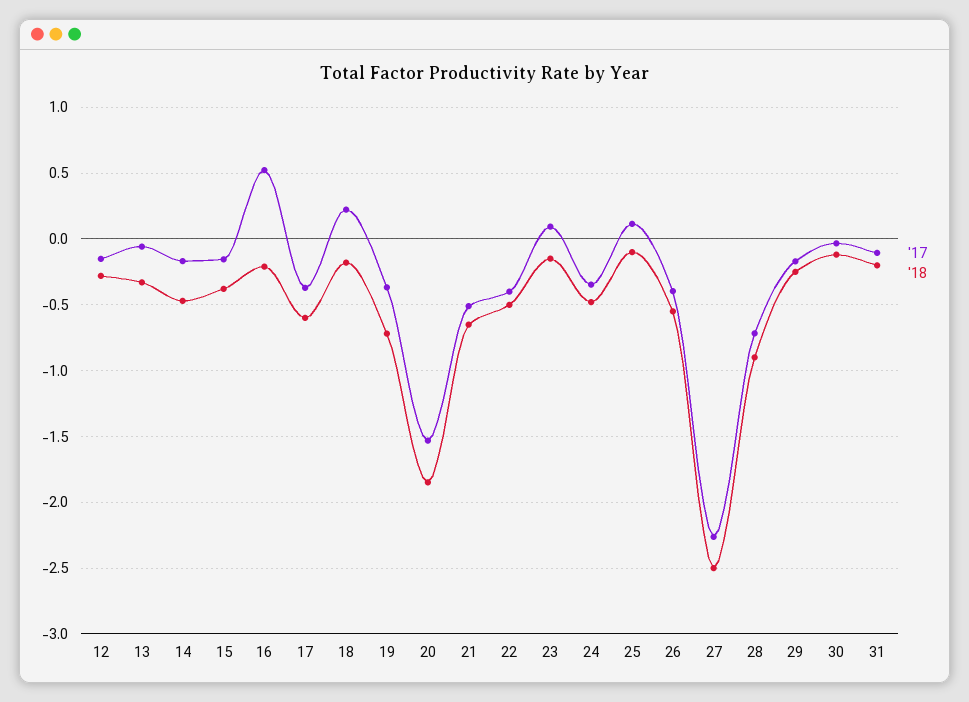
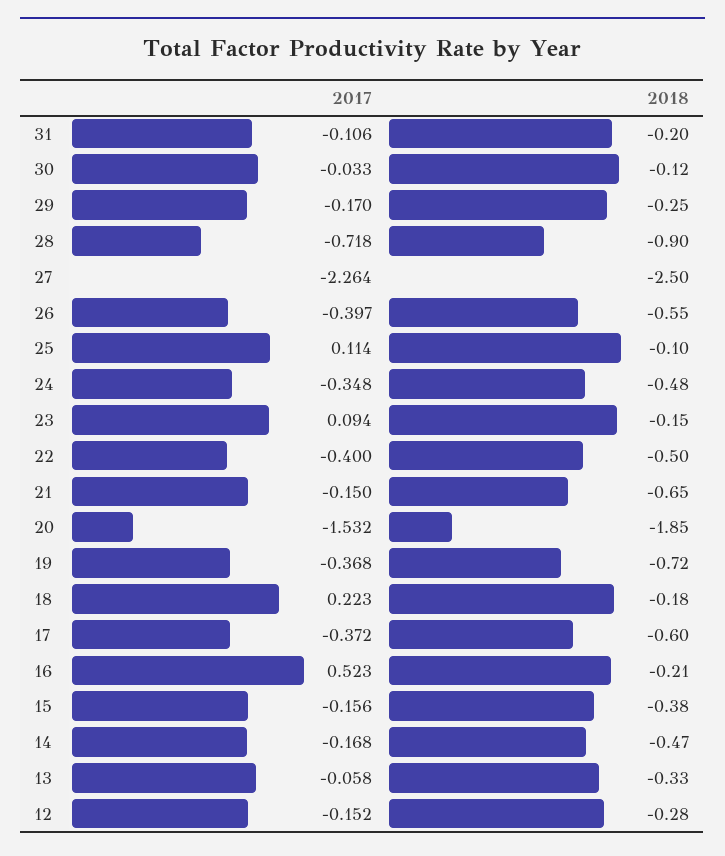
  {
    "'17": {
      "12": -0.152,
      "13": -0.058,
      "14": -0.168,
      "15": -0.156,
      "16": 0.523,
      "17": -0.372,
      "18": 0.223,
      "19": -0.368,
      "20": -1.532,
-     "21": -0.5,
+     "21": -0.15,
      "22": -0.4,
      "23": 0.094,
      "24": -0.348,
      "25": 0.114,
      "26": -0.397,
      "27": -2.264,
      "28": -0.718,
      "29": -0.17,
      "30": -0.033,
      "31": -0.106
    },
    "'18": {
      "12": -0.28,
      "13": -0.33,
      "14": -0.47,
      "15": -0.38,
      "16": -0.21,
      "17": -0.6,
      "18": -0.18,
      "19": -0.72,
      "20": -1.85,
      "21": -0.65,
      "22": -0.5,
      "23": -0.15,
      "24": -0.48,
      "25": -0.1,
      "26": -0.55,
      "27": -2.5,
      "28": -0.9,
      "29": -0.25,
      "30": -0.12,
      "31": -0.2
    }
  }

